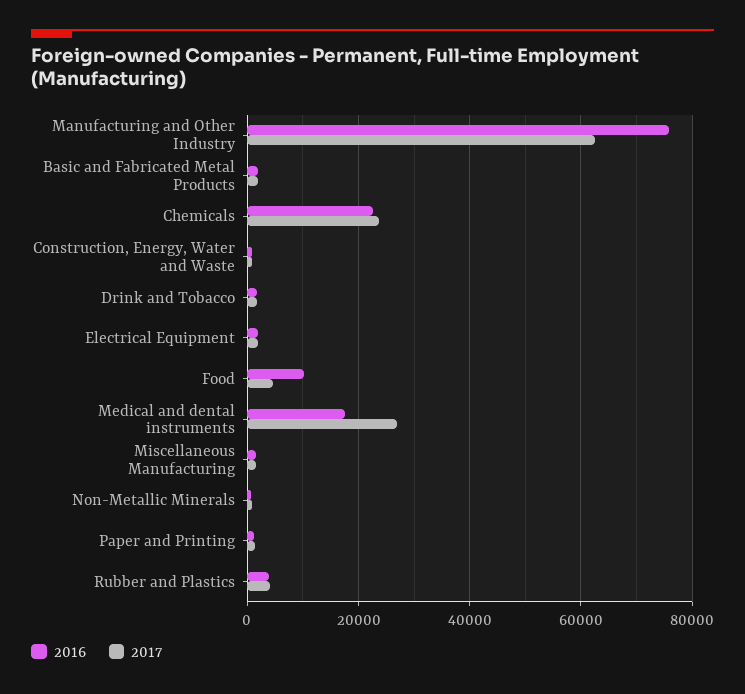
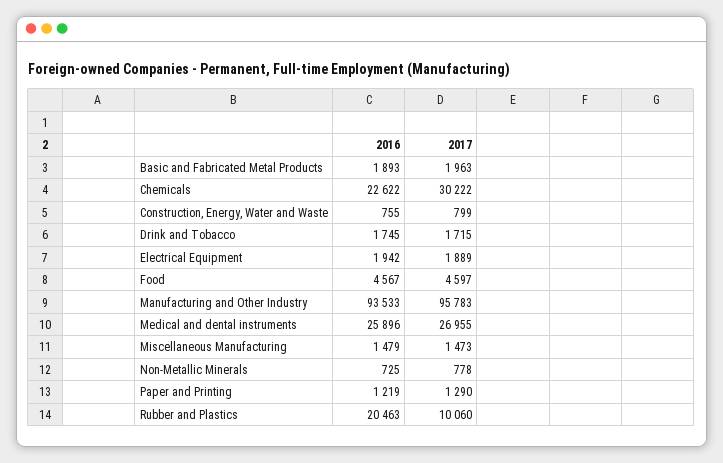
  {
    "2016": {
-     "Manufacturing and Other Industry": 76000,
+     "Manufacturing and Other Industry": 93533,
      "Basic and Fabricated Metal Products": 1893,
      "Chemicals": 22622,
      "Construction, Energy, Water and Waste": 755,
      "Drink and Tobacco": 1745,
      "Electrical Equipment": 1942,
-     "Food": 10000,
+     "Food": 4567,
-     "Medical and dental instruments": 18000,
+     "Medical and dental instruments": 25896,
      "Miscellaneous Manufacturing": 1479,
      "Non-Metallic Minerals": 725,
      "Paper and Printing": 1219,
-     "Rubber and Plastics": 4000
+     "Rubber and Plastics": 20463
    },
    "2017": {
-     "Manufacturing and Other Industry": 62000,
+     "Manufacturing and Other Industry": 95783,
      "Basic and Fabricated Metal Products": 1963,
-     "Chemicals": 24000,
+     "Chemicals": 30222,
      "Construction, Energy, Water and Waste": 799,
      "Drink and Tobacco": 1715,
      "Electrical Equipment": 1889,
      "Food": 4597,
      "Medical and dental instruments": 26955,
      "Miscellaneous Manufacturing": 1473,
      "Non-Metallic Minerals": 778,
      "Paper and Printing": 1290,
-     "Rubber and Plastics": 4000
+     "Rubber and Plastics": 10060
    }
  }

